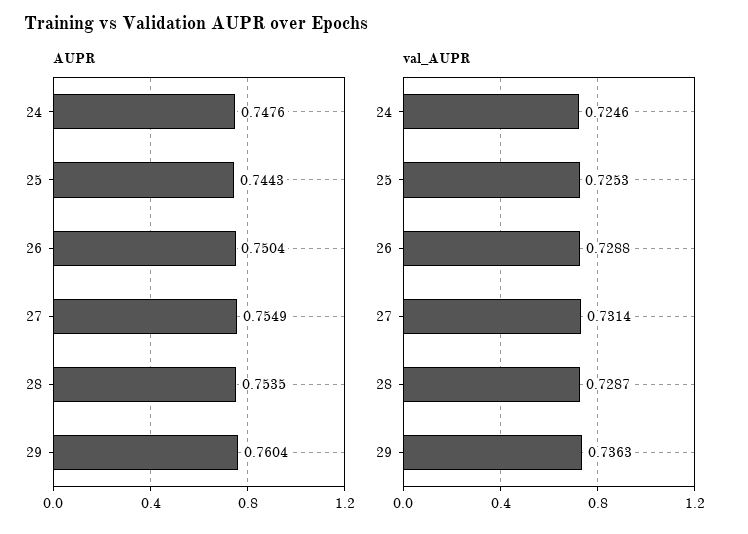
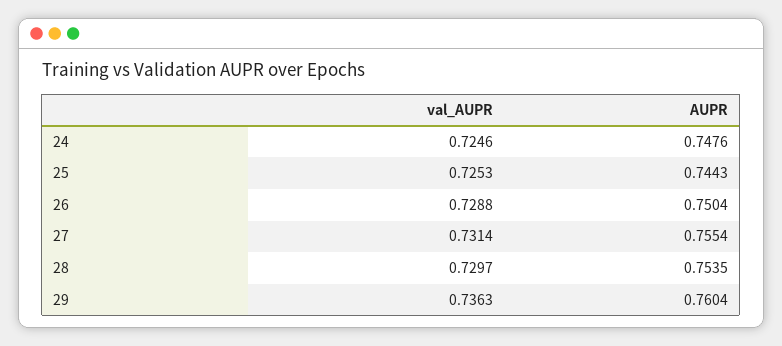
  {
    "AUPR": {
      "24": 0.7476,
      "25": 0.7443,
      "26": 0.7504,
-     "27": 0.7549,
+     "27": 0.7554,
      "28": 0.7535,
      "29": 0.7604
    },
    "val_AUPR": {
      "24": 0.7246,
      "25": 0.7253,
      "26": 0.7288,
      "27": 0.7314,
-     "28": 0.7287,
+     "28": 0.7297,
      "29": 0.7363
    }
  }

